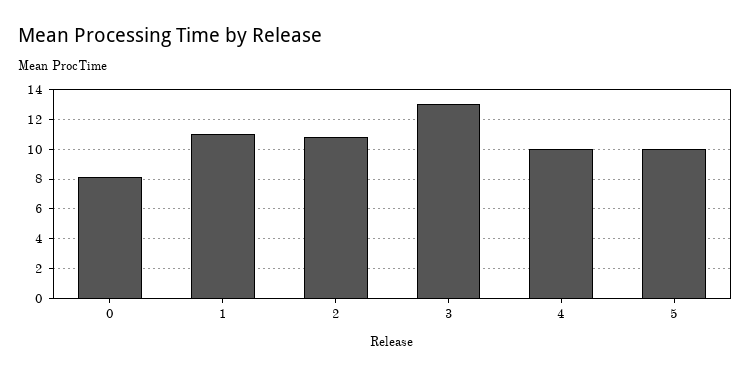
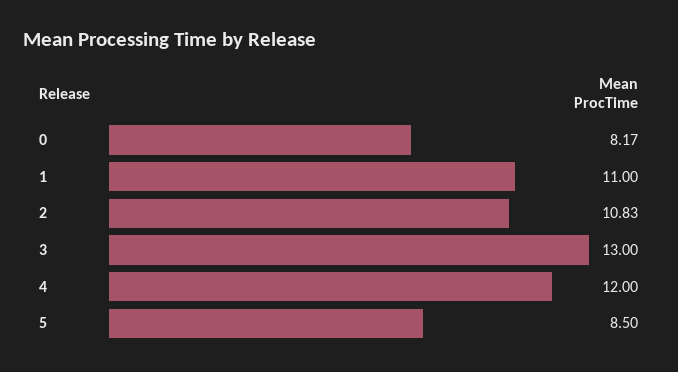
  {
    "0": 8.17,
    "1": 11,
    "2": 10.83,
    "3": 13,
-   "4": 10,
+   "4": 12,
-   "5": 10
+   "5": 8.5
  }

